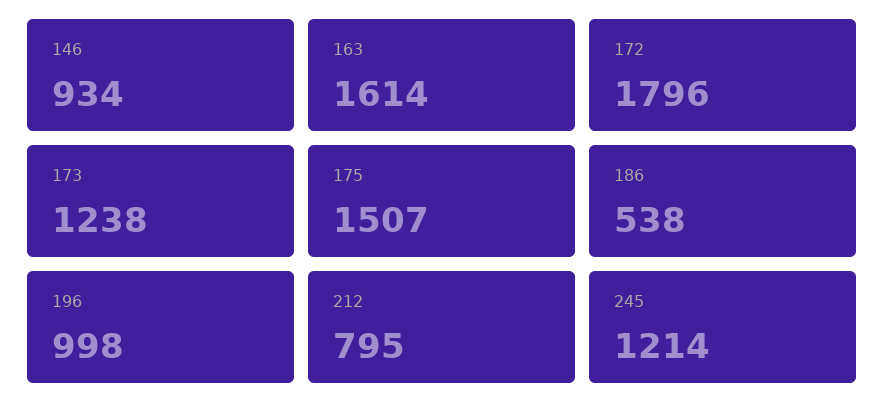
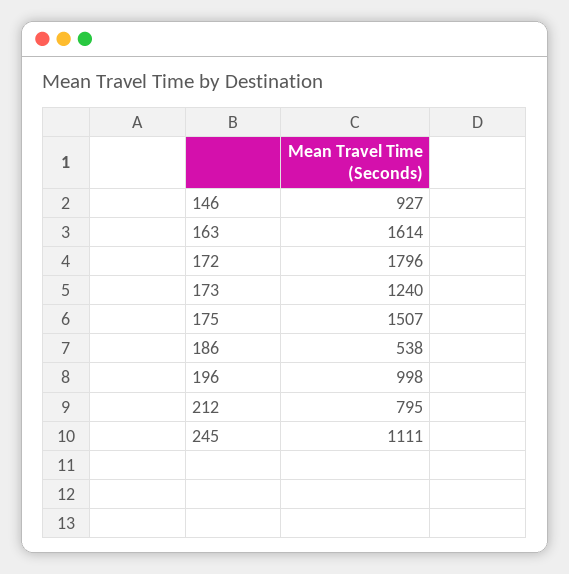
  {
-   "146": 934,
+   "146": 927,
    "163": 1614,
    "172": 1796,
-   "173": 1238,
+   "173": 1240,
    "175": 1507,
    "186": 538,
    "196": 998,
    "212": 795,
-   "245": 1214
+   "245": 1111
  }

